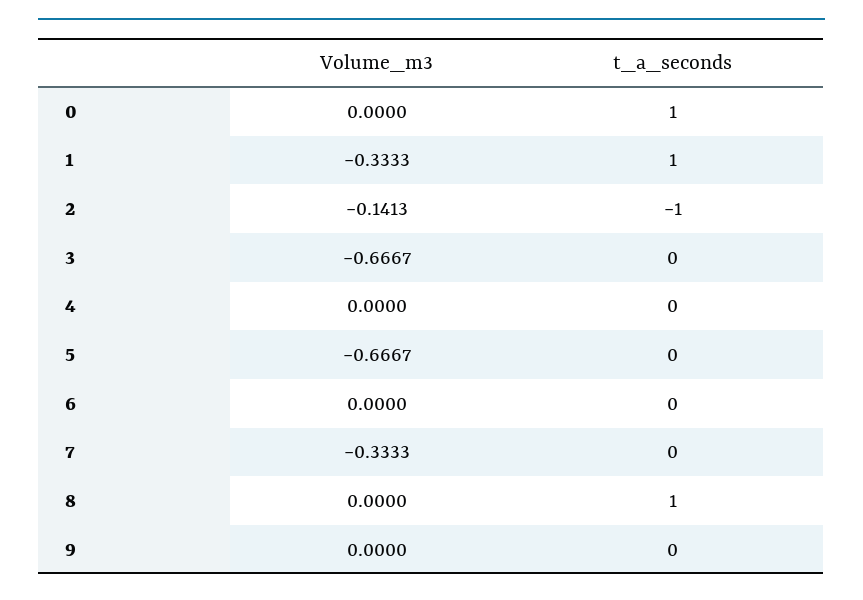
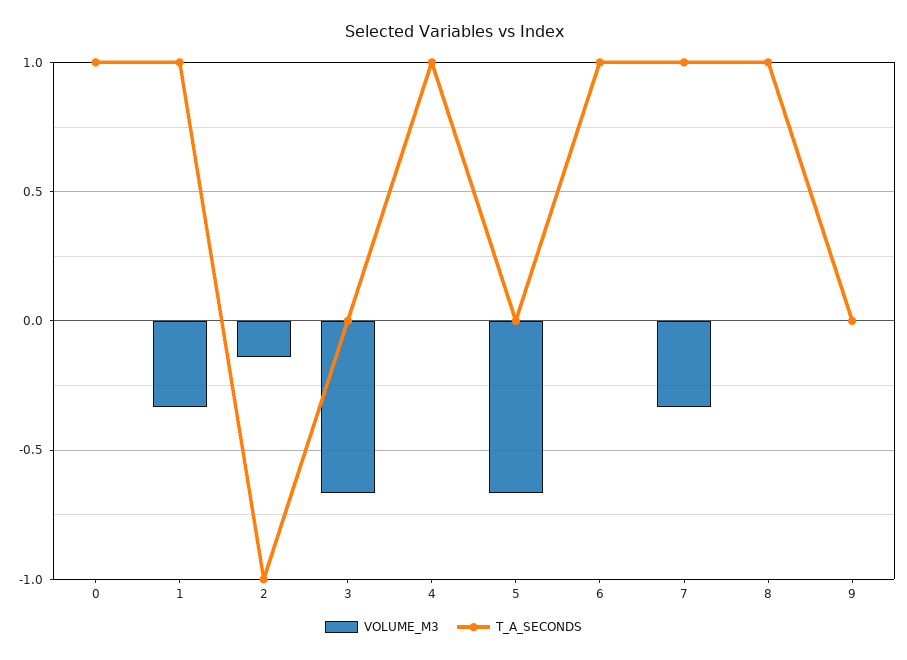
  {
    "Volume_m3": {
      "0": 0,
      "1": -0.3333,
      "2": -0.1413,
      "3": -0.6667,
      "4": 0,
      "5": -0.6667,
      "6": 0,
      "7": -0.3333,
      "8": 0,
      "9": 0
    },
    "t_a_seconds": {
      "0": 1,
      "1": 1,
      "2": -1,
      "3": 0,
-     "4": 0,
+     "4": 1,
      "5": 0,
-     "6": 0,
+     "6": 1,
-     "7": 0,
+     "7": 1,
      "8": 1,
      "9": 0
    }
  }

